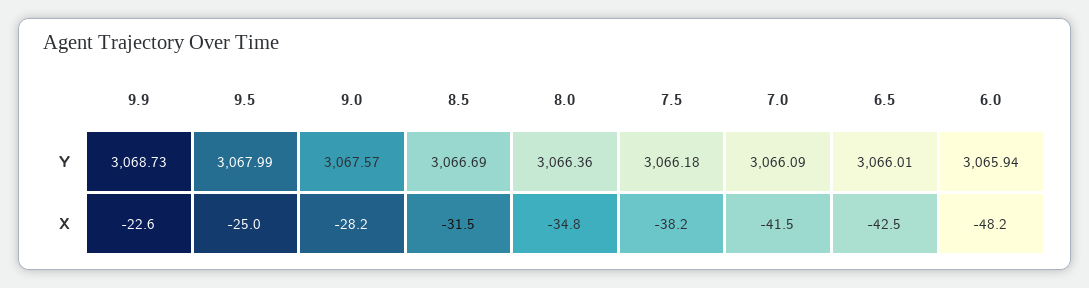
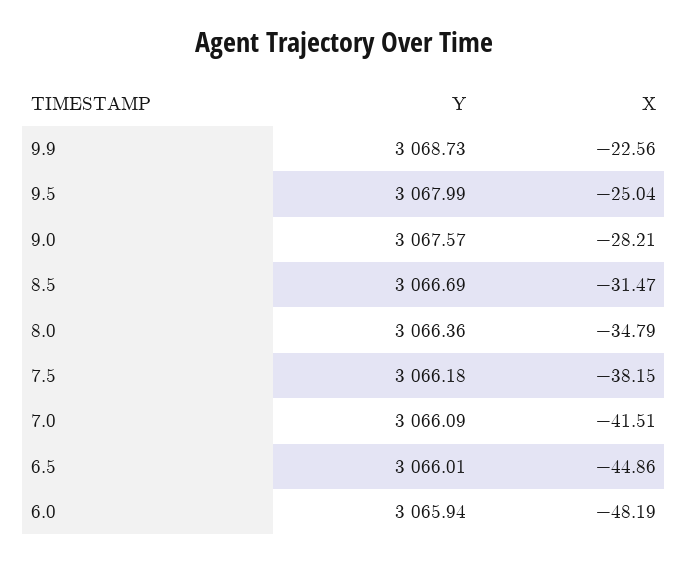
  {
    "9.9": {
      "Y": 3068.73,
      "X": -22.56
    },
    "9.5": {
      "Y": 3067.99,
      "X": -25.04
    },
    "9.0": {
      "Y": 3067.57,
      "X": -28.21
    },
    "8.5": {
      "Y": 3066.69,
      "X": -31.47
    },
    "8.0": {
      "Y": 3066.36,
      "X": -34.79
    },
    "7.5": {
      "Y": 3066.18,
      "X": -38.15
    },
    "7.0": {
      "Y": 3066.09,
      "X": -41.51
    },
    "6.5": {
      "Y": 3066.01,
-     "X": -42.5
+     "X": -44.86
    },
    "6.0": {
      "Y": 3065.94,
      "X": -48.19
    }
  }

